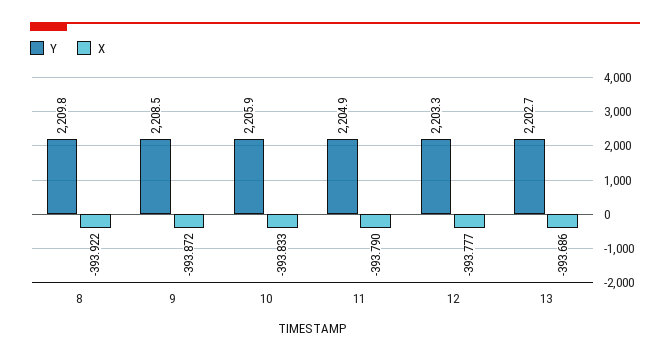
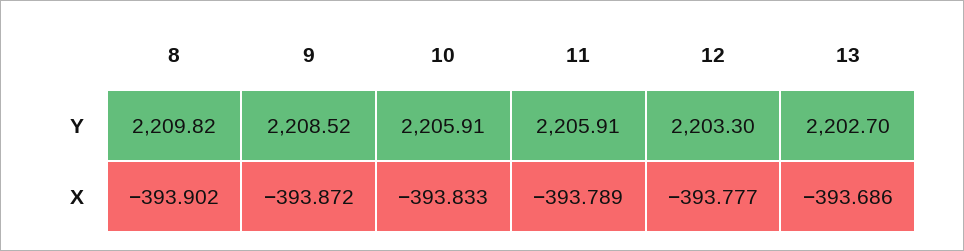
  {
    "Y": {
      "8": 2209.82,
      "9": 2208.52,
      "10": 2205.91,
-     "11": 2204.9,
+     "11": 2205.91,
      "12": 2203.3,
      "13": 2202.7
    },
    "X": {
-     "8": -393.922,
+     "8": -393.902,
      "9": -393.872,
      "10": -393.833,
-     "11": -393.79,
+     "11": -393.789,
      "12": -393.777,
      "13": -393.686
    }
  }

